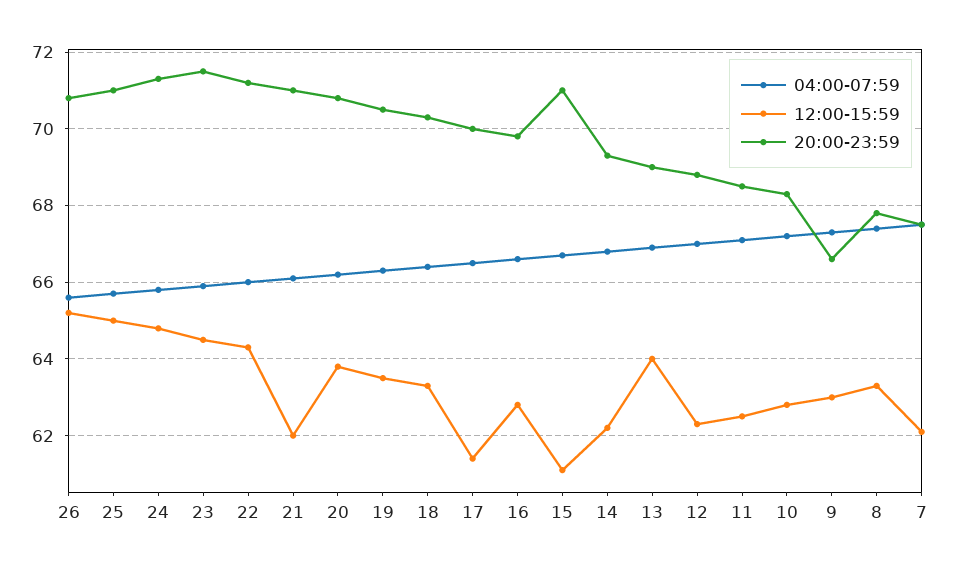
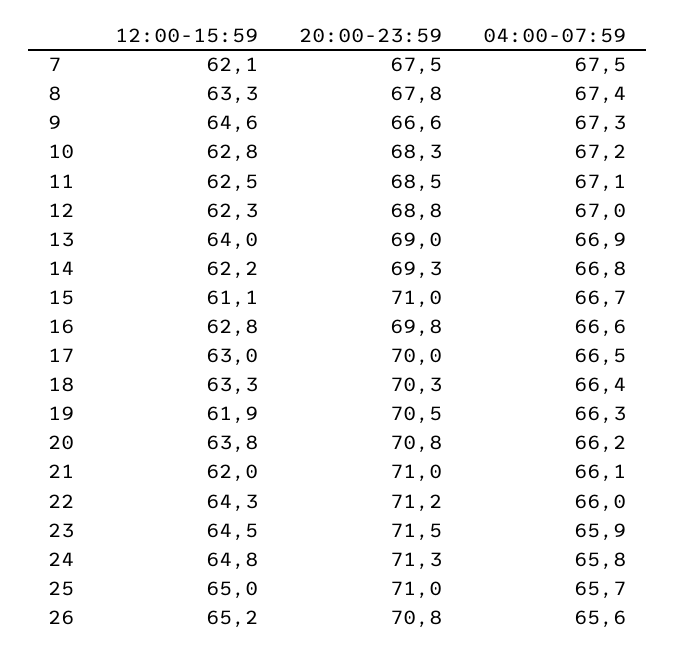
  {
    "04:00-07:59": {
      "26": 65.6,
      "25": 65.7,
      "24": 65.8,
      "23": 65.9,
      "22": 66,
      "21": 66.1,
      "20": 66.2,
      "19": 66.3,
      "18": 66.4,
      "17": 66.5,
      "16": 66.6,
      "15": 66.7,
      "14": 66.8,
      "13": 66.9,
      "12": 67,
      "11": 67.1,
      "10": 67.2,
      "9": 67.3,
      "8": 67.4,
      "7": 67.5
    },
    "12:00-15:59": {
      "26": 65.2,
      "25": 65,
      "24": 64.8,
      "23": 64.5,
      "22": 64.3,
      "21": 62,
      "20": 63.8,
-     "19": 63.5,
+     "19": 61.9,
      "18": 63.3,
-     "17": 61.5,
+     "17": 63,
      "16": 62.8,
      "15": 61.1,
      "14": 62.2,
      "13": 64,
      "12": 62.3,
      "11": 62.5,
      "10": 62.8,
-     "9": 63,
+     "9": 64.6,
      "8": 63.3,
      "7": 62.1
    },
    "20:00-23:59": {
      "26": 70.8,
      "25": 71,
      "24": 71.3,
      "23": 71.5,
      "22": 71.2,
      "21": 71,
      "20": 70.8,
      "19": 70.5,
      "18": 70.3,
      "17": 70,
      "16": 69.8,
      "15": 71,
      "14": 69.3,
      "13": 69,
      "12": 68.8,
      "11": 68.5,
      "10": 68.3,
      "9": 66.6,
      "8": 67.8,
      "7": 67.5
    }
  }

